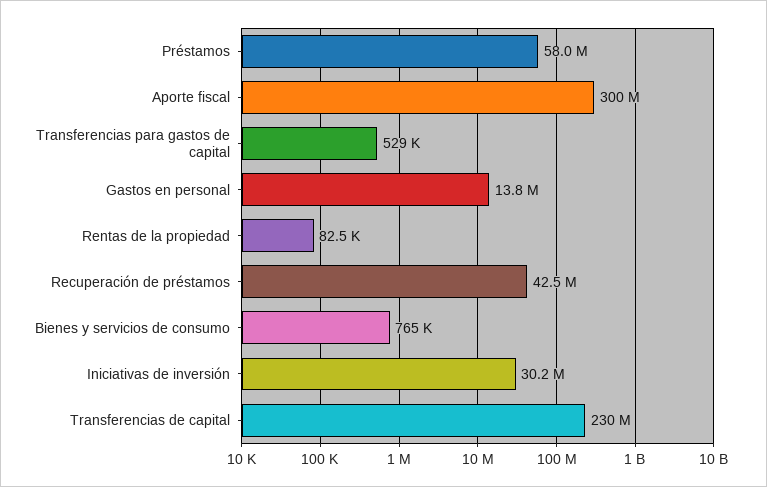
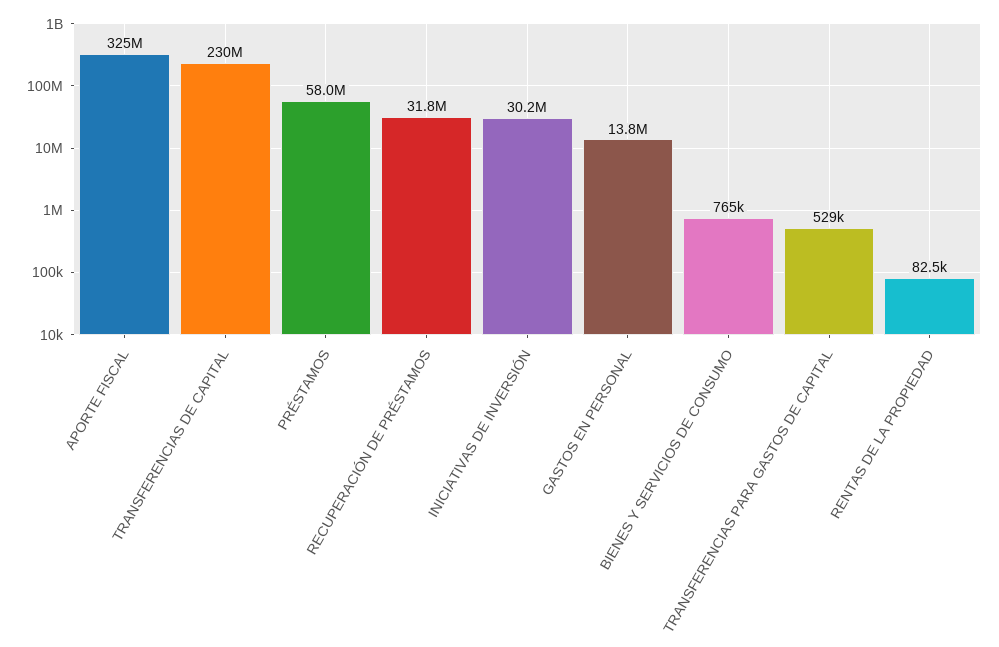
  {
    "Préstamos": 58000000,
-   "Aporte fiscal": 300000000,
+   "Aporte fiscal": 325000000,
    "Transferencias para gastos de capital": 529000,
    "Gastos en personal": 13800000,
    "Rentas de la propiedad": 82500,
-   "Recuperación de préstamos": 42500000,
+   "Recuperación de préstamos": 31800000,
    "Bienes y servicios de consumo": 765000,
    "Iniciativas de inversión": 30200000,
    "Transferencias de capital": 230000000
  }

